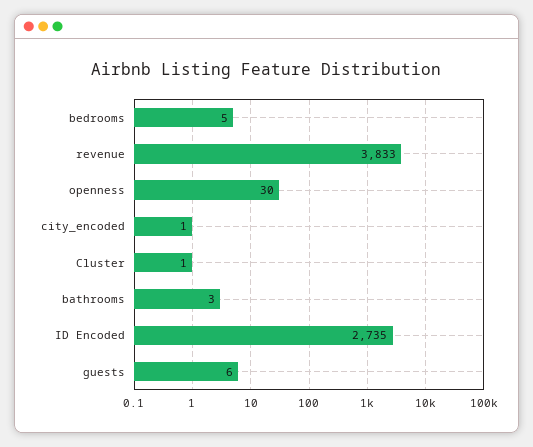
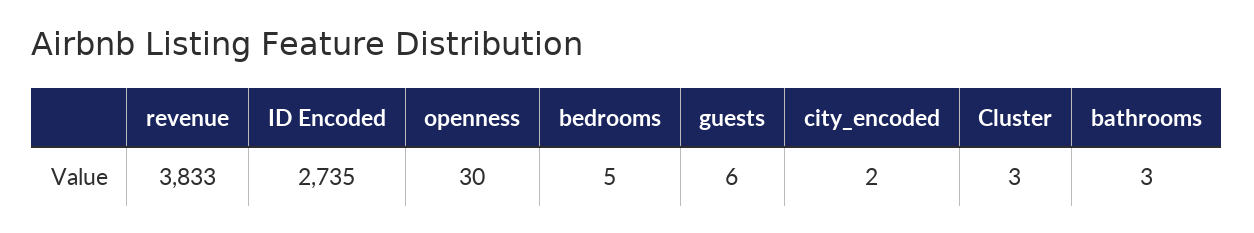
  {
    "bedrooms": 5,
    "revenue": 3833,
    "openness": 30,
-   "city_encoded": 1,
+   "city_encoded": 2,
-   "Cluster": 1,
+   "Cluster": 3,
    "bathrooms": 3,
    "ID Encoded": 2735,
    "guests": 6
  }

